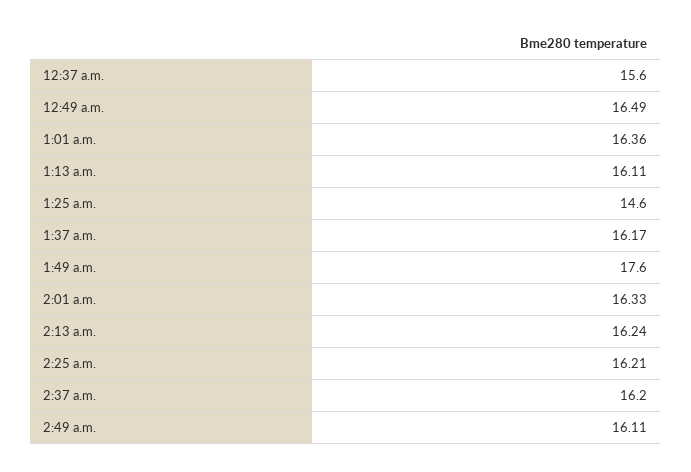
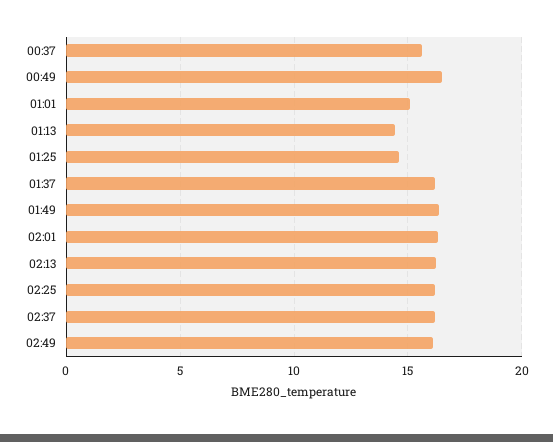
  {
    "12:37 a.m.": 15.6,
    "12:49 a.m.": 16.49,
-   "1:01 a.m.": 16.36,
+   "1:01 a.m.": 15,
-   "1:13 a.m.": 16.11,
+   "1:13 a.m.": 14.5,
    "1:25 a.m.": 14.6,
    "1:37 a.m.": 16.17,
-   "1:49 a.m.": 17.6,
+   "1:49 a.m.": 16.5,
    "2:01 a.m.": 16.33,
    "2:13 a.m.": 16.24,
    "2:25 a.m.": 16.21,
    "2:37 a.m.": 16.2,
    "2:49 a.m.": 16.11
  }

